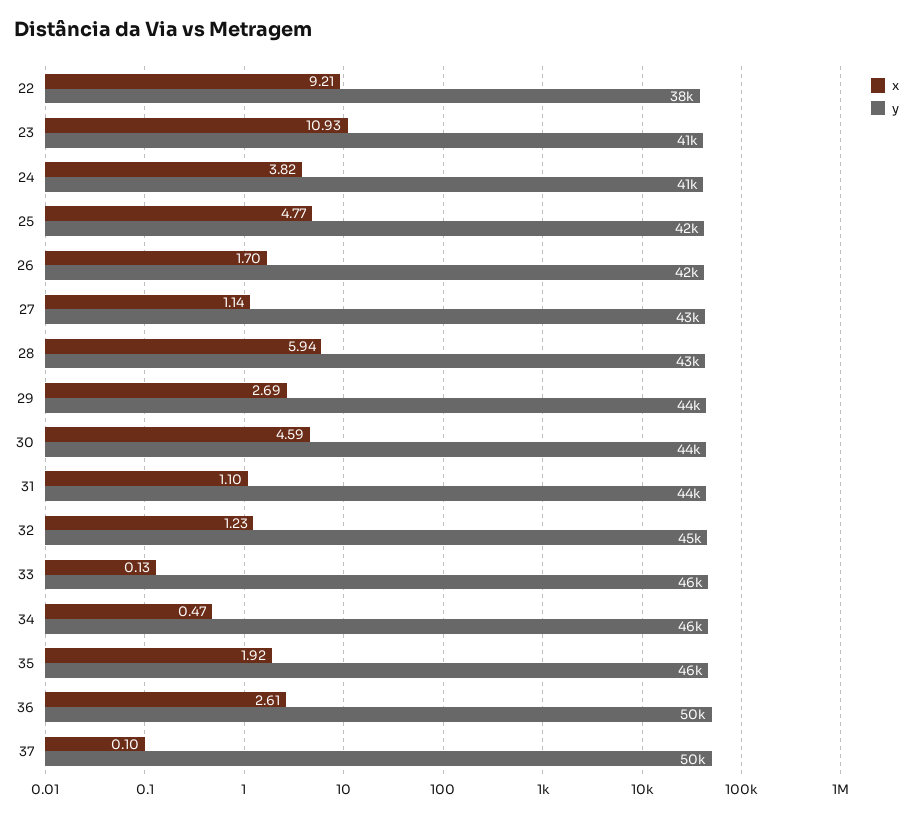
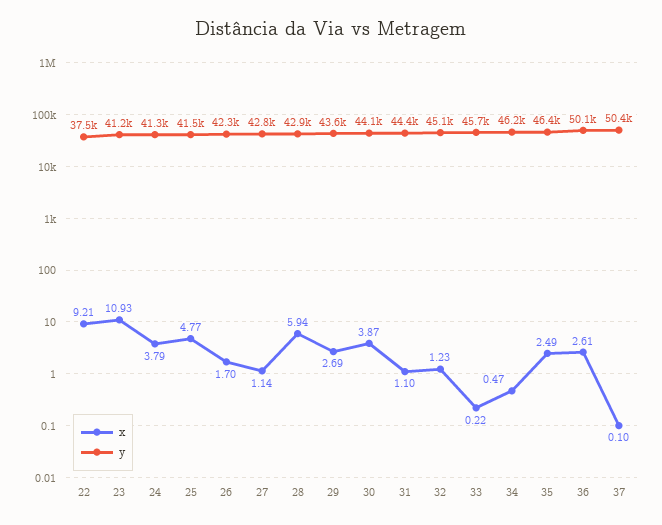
  {
    "x": {
      "22": 9.21,
      "23": 10.93,
-     "24": 3.82,
+     "24": 3.79,
      "25": 4.77,
      "26": 1.7,
      "27": 1.14,
      "28": 5.94,
      "29": 2.69,
-     "30": 4.59,
+     "30": 3.87,
      "31": 1.1,
      "32": 1.23,
-     "33": 0.13,
+     "33": 0.22,
      "34": 0.47,
-     "35": 1.92,
+     "35": 2.49,
      "36": 2.61,
      "37": 0.1
    },
    "y": {
      "22": 37500,
      "23": 41200,
      "24": 41300,
      "25": 41500,
      "26": 42300,
      "27": 42800,
      "28": 42900,
      "29": 43600,
      "30": 44100,
      "31": 44400,
      "32": 45100,
      "33": 45700,
      "34": 46200,
      "35": 46400,
      "36": 50100,
      "37": 50400
    }
  }

